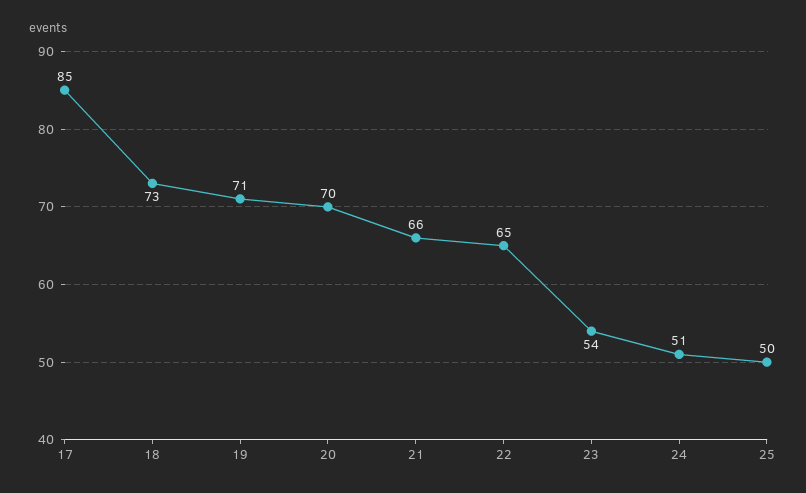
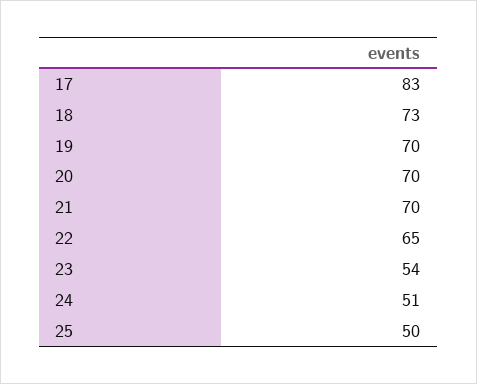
  {
-   "17": 85,
+   "17": 83,
    "18": 73,
-   "19": 71,
+   "19": 70,
    "20": 70,
-   "21": 66,
+   "21": 70,
    "22": 65,
    "23": 54,
    "24": 51,
    "25": 50
  }

